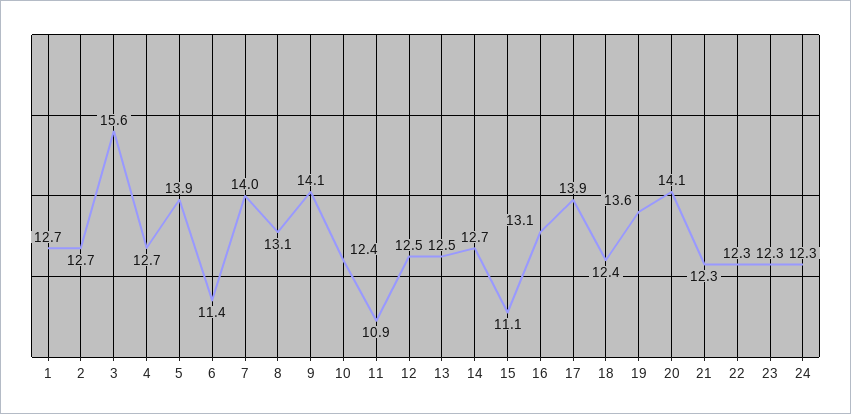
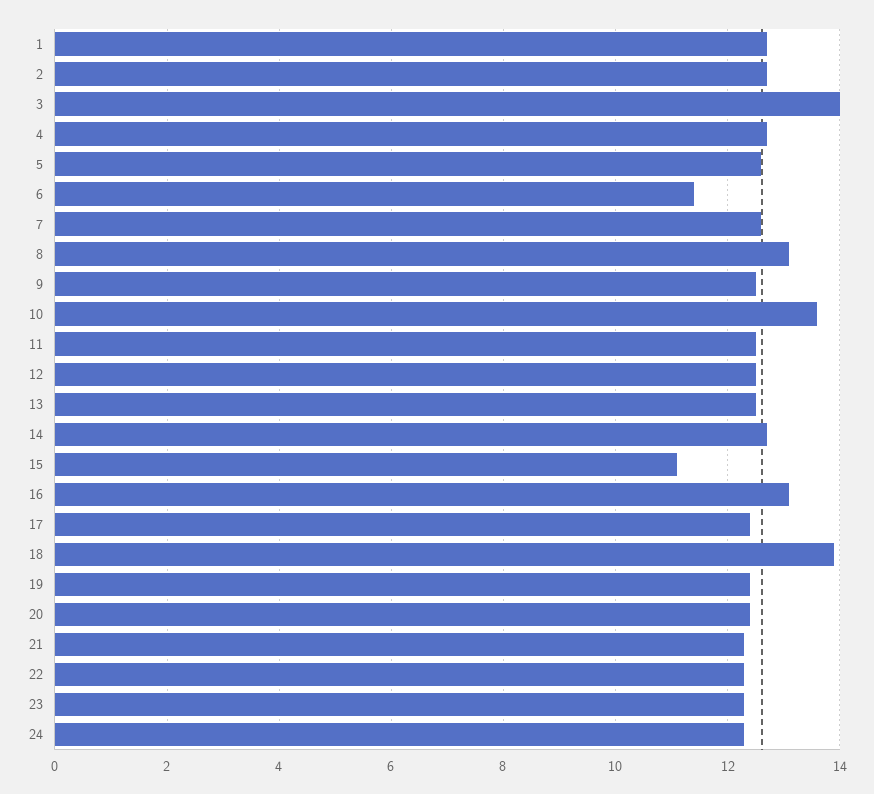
  {
    "1": 12.7,
    "2": 12.7,
-   "3": 15.6,
+   "3": 14,
    "4": 12.7,
-   "5": 13.9,
+   "5": 12.5,
    "6": 11.4,
-   "7": 14,
+   "7": 12.5,
    "8": 13.1,
-   "9": 14.1,
+   "9": 12.5,
-   "10": 12.4,
+   "10": 13.5,
-   "11": 10.9,
+   "11": 12.5,
    "12": 12.5,
    "13": 12.5,
    "14": 12.7,
    "15": 11.1,
    "16": 13.1,
-   "17": 13.9,
+   "17": 12.5,
-   "18": 12.4,
+   "18": 14,
-   "19": 13.6,
+   "19": 12.5,
-   "20": 14.1,
+   "20": 12.5,
    "21": 12.3,
    "22": 12.3,
    "23": 12.3,
    "24": 12.3
  }

